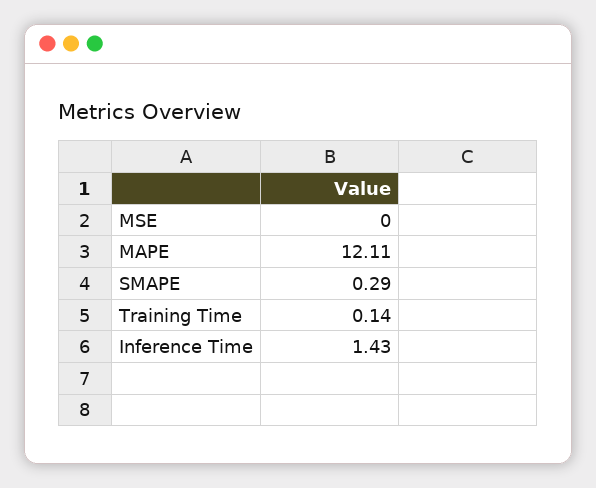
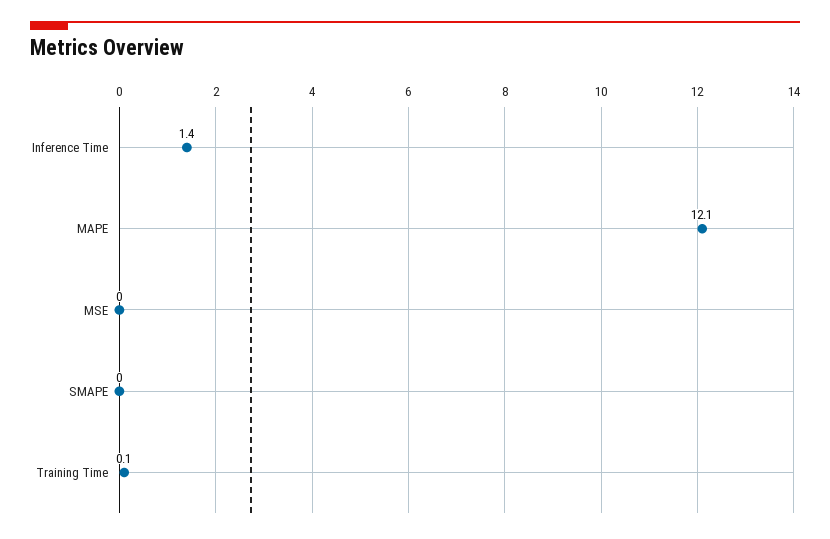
  {
    "MSE": 0,
    "MAPE": 12.11,
-   "SMAPE": 0.29,
+   "SMAPE": 0,
    "Training Time": 0.14,
    "Inference Time": 1.43
  }

